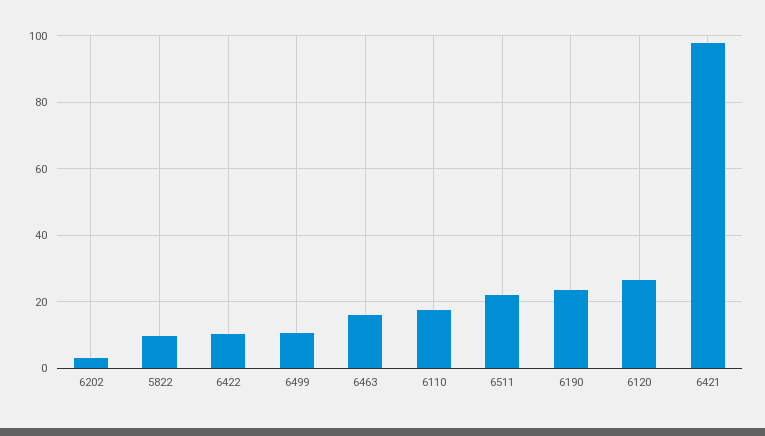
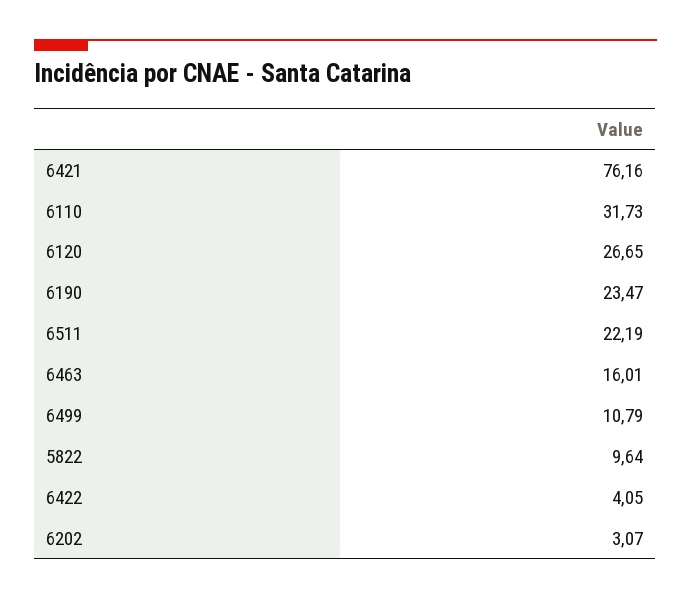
  {
    "6202": 3.07,
    "5822": 9.64,
-   "6422": 10,
+   "6422": 4.05,
    "6499": 10.79,
    "6463": 16.01,
-   "6110": 18,
+   "6110": 31.73,
    "6511": 22.19,
    "6190": 23.47,
    "6120": 26.65,
-   "6421": 98
+   "6421": 76.16
  }

